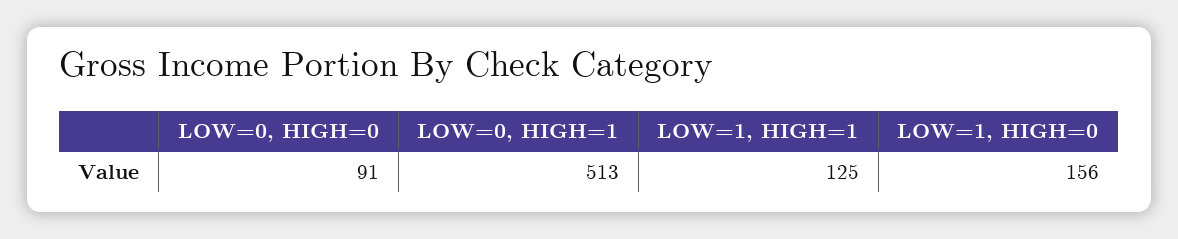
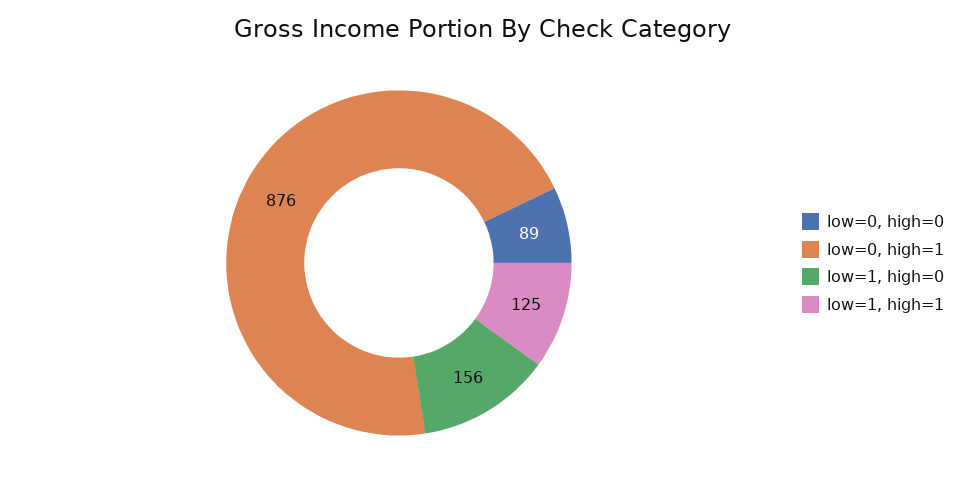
  {
-   "LOW=0, HIGH=0": 91,
+   "LOW=0, HIGH=0": 89,
-   "LOW=0, HIGH=1": 513,
+   "LOW=0, HIGH=1": 876,
    "LOW=1, HIGH=1": 125,
    "LOW=1, HIGH=0": 156
  }

